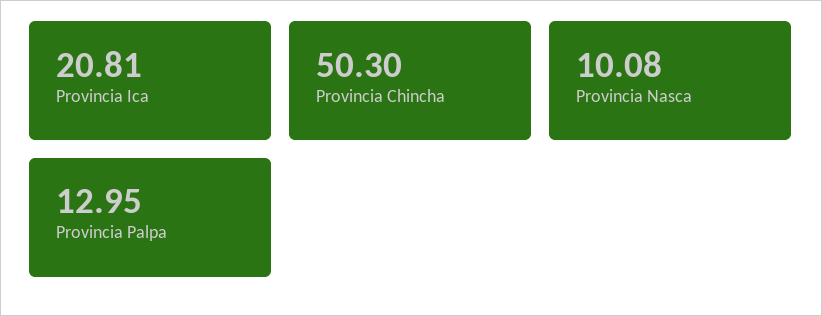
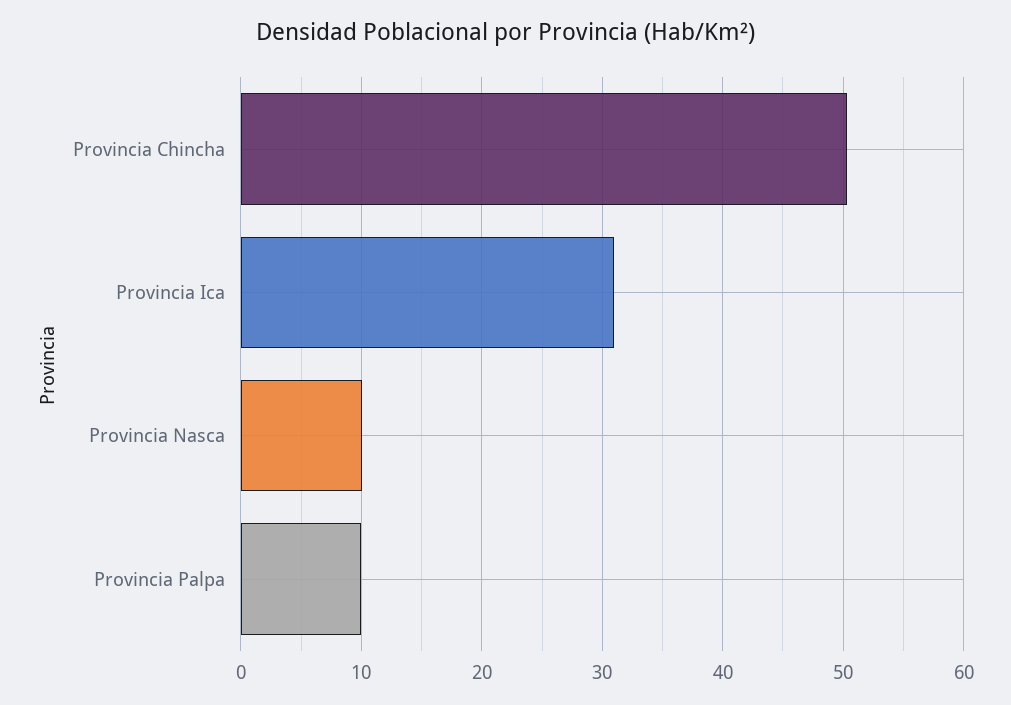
  {
-   "Provincia Ica": 20.81,
+   "Provincia Ica": 31,
    "Provincia Chincha": 50.3,
    "Provincia Nasca": 10.08,
-   "Provincia Palpa": 12.95
+   "Provincia Palpa": 10
  }

